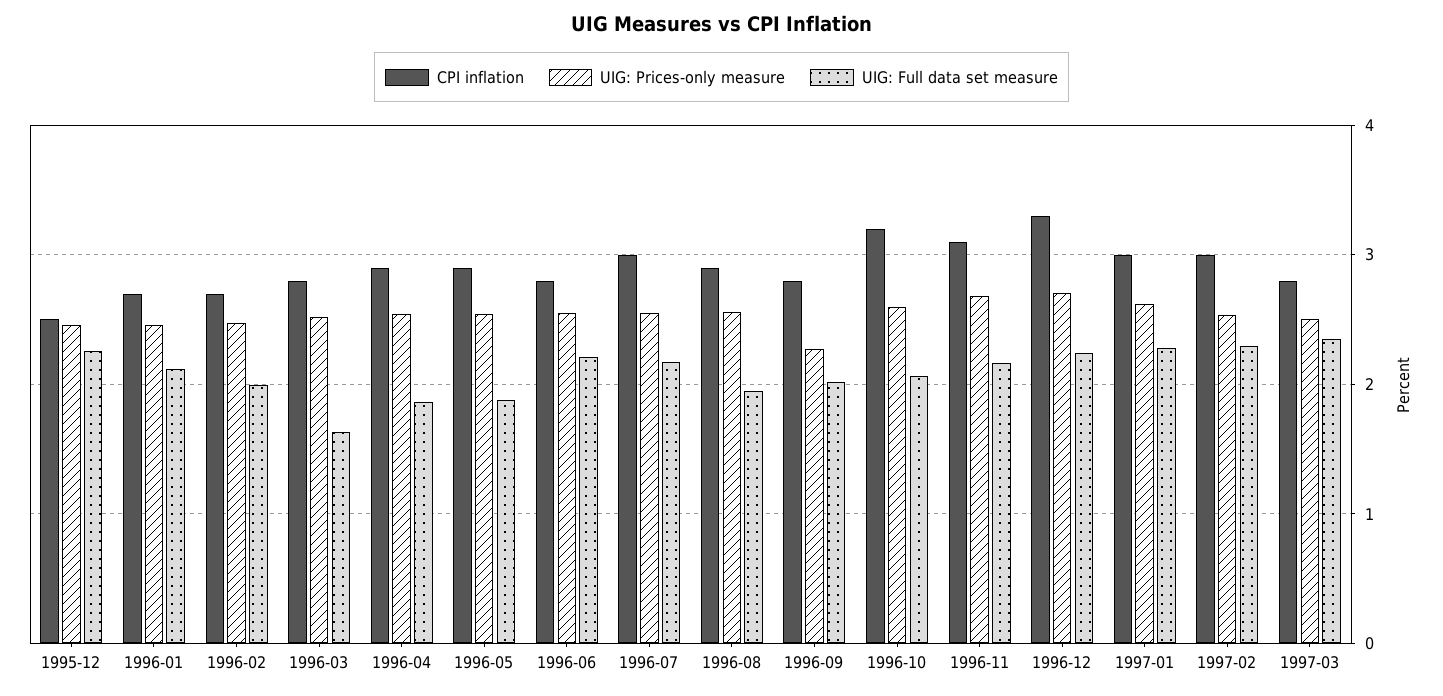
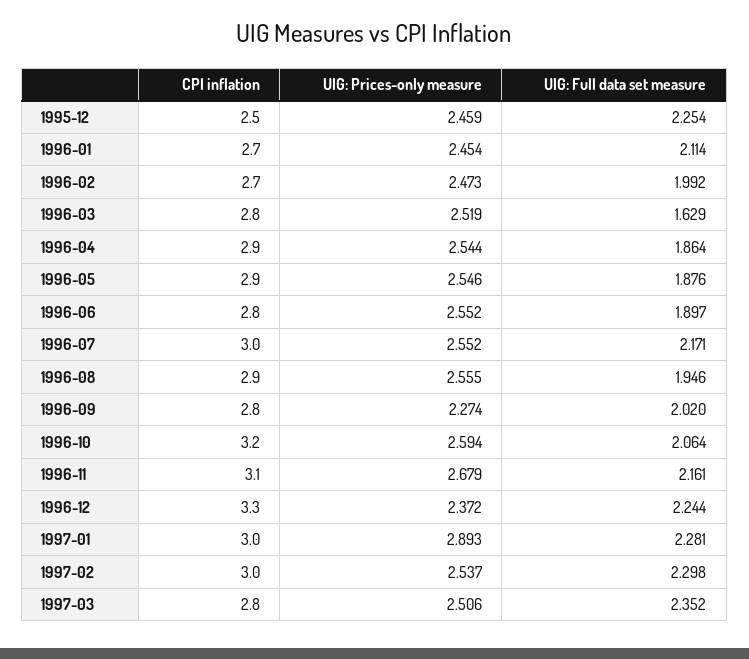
  {
    "CPI inflation": {
      "1995-12": 2.5,
      "1996-01": 2.7,
      "1996-02": 2.7,
      "1996-03": 2.8,
      "1996-04": 2.9,
      "1996-05": 2.9,
      "1996-06": 2.8,
      "1996-07": 3,
      "1996-08": 2.9,
      "1996-09": 2.8,
      "1996-10": 3.2,
      "1996-11": 3.1,
      "1996-12": 3.3,
      "1997-01": 3,
      "1997-02": 3,
      "1997-03": 2.8
    },
    "UIG: Prices-only measure": {
      "1995-12": 2.459,
      "1996-01": 2.454,
      "1996-02": 2.473,
      "1996-03": 2.519,
      "1996-04": 2.544,
      "1996-05": 2.546,
      "1996-06": 2.552,
      "1996-07": 2.552,
      "1996-08": 2.555,
      "1996-09": 2.274,
      "1996-10": 2.594,
      "1996-11": 2.679,
-     "1996-12": 2.7,
+     "1996-12": 2.372,
-     "1997-01": 2.6,
+     "1997-01": 2.893,
      "1997-02": 2.537,
      "1997-03": 2.506
    },
    "UIG: Full data set measure": {
      "1995-12": 2.254,
      "1996-01": 2.114,
      "1996-02": 1.992,
      "1996-03": 1.629,
      "1996-04": 1.864,
      "1996-05": 1.876,
-     "1996-06": 2.2,
+     "1996-06": 1.897,
      "1996-07": 2.171,
      "1996-08": 1.946,
      "1996-09": 2.02,
      "1996-10": 2.064,
      "1996-11": 2.161,
      "1996-12": 2.244,
      "1997-01": 2.281,
      "1997-02": 2.298,
      "1997-03": 2.352
    }
  }

